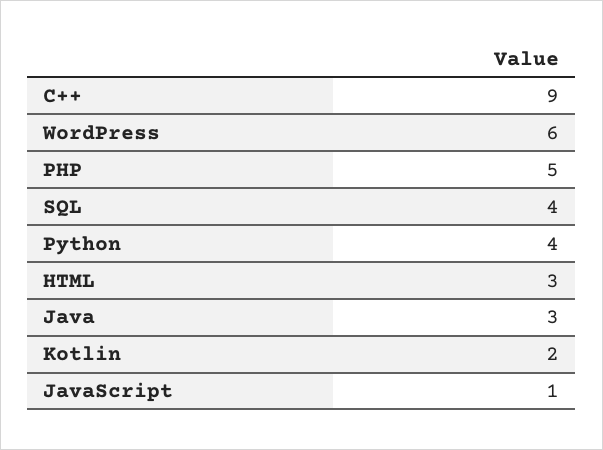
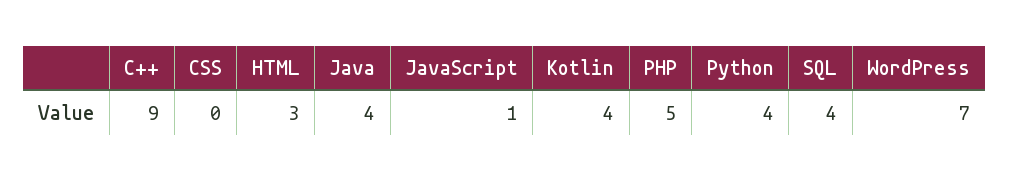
  {
    "C++": 9,
-   "WordPress": 6,
+   "WordPress": 7,
    "PHP": 5,
    "SQL": 4,
    "Python": 4,
    "HTML": 3,
-   "Java": 3,
+   "Java": 4,
-   "Kotlin": 2,
+   "Kotlin": 4,
-   "JavaScript": 1
+   "JavaScript": 1,
+   "CSS": 0
  }

